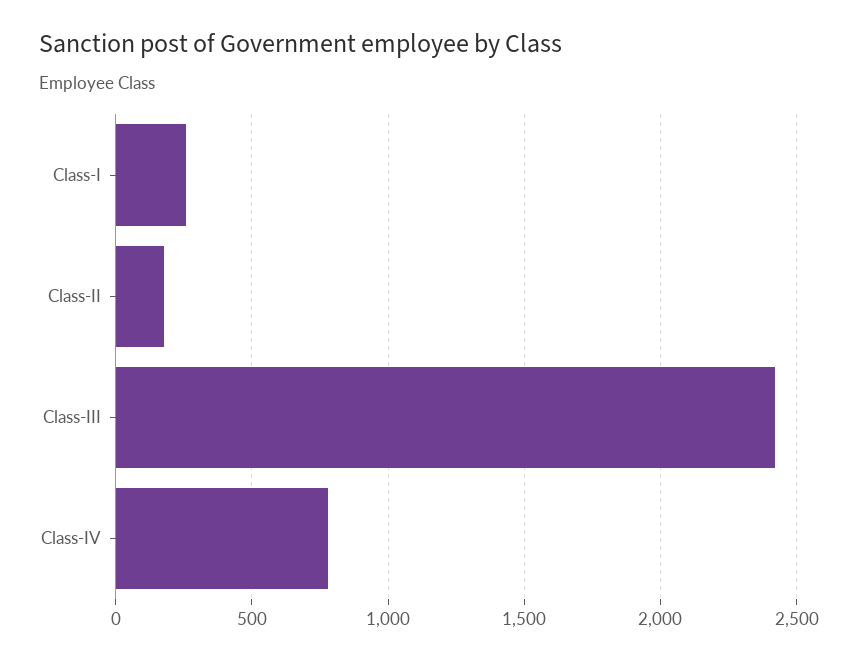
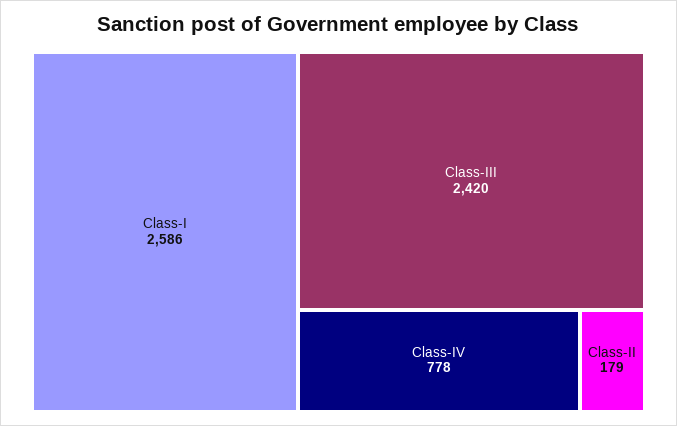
  {
-   "Class-I": 250,
+   "Class-I": 2586,
    "Class-II": 179,
    "Class-III": 2420,
    "Class-IV": 778
  }

